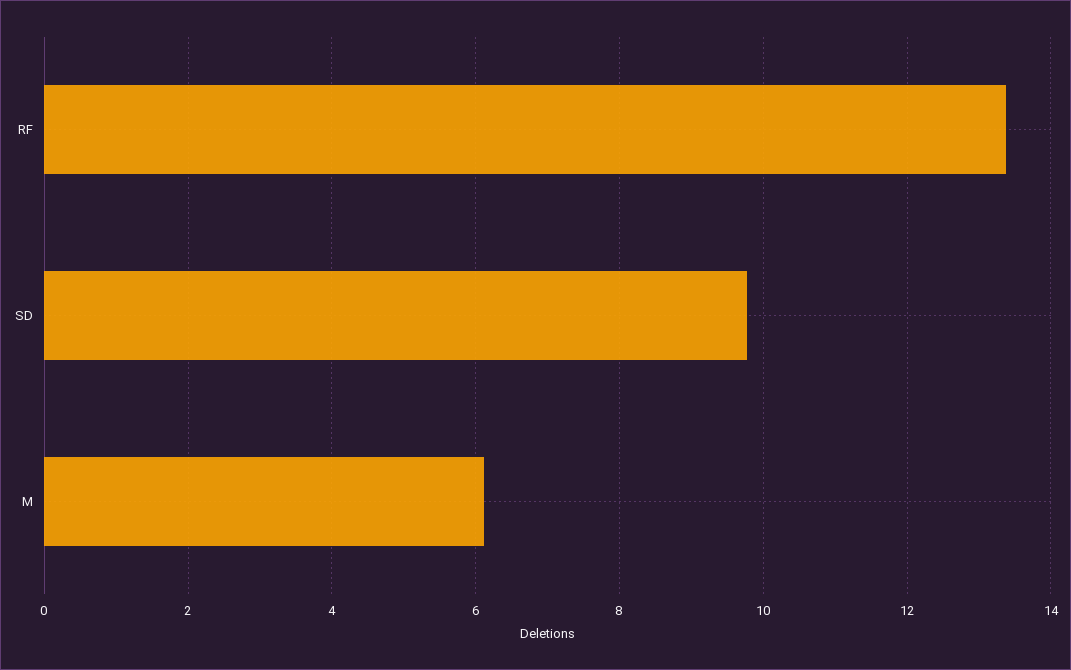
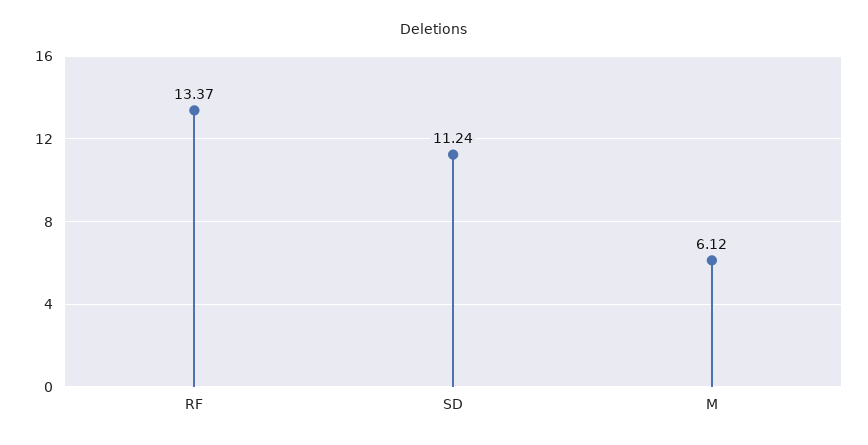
  {
    "RF": 13.37,
-   "SD": 9.8,
+   "SD": 11.24,
    "M": 6.12
  }

